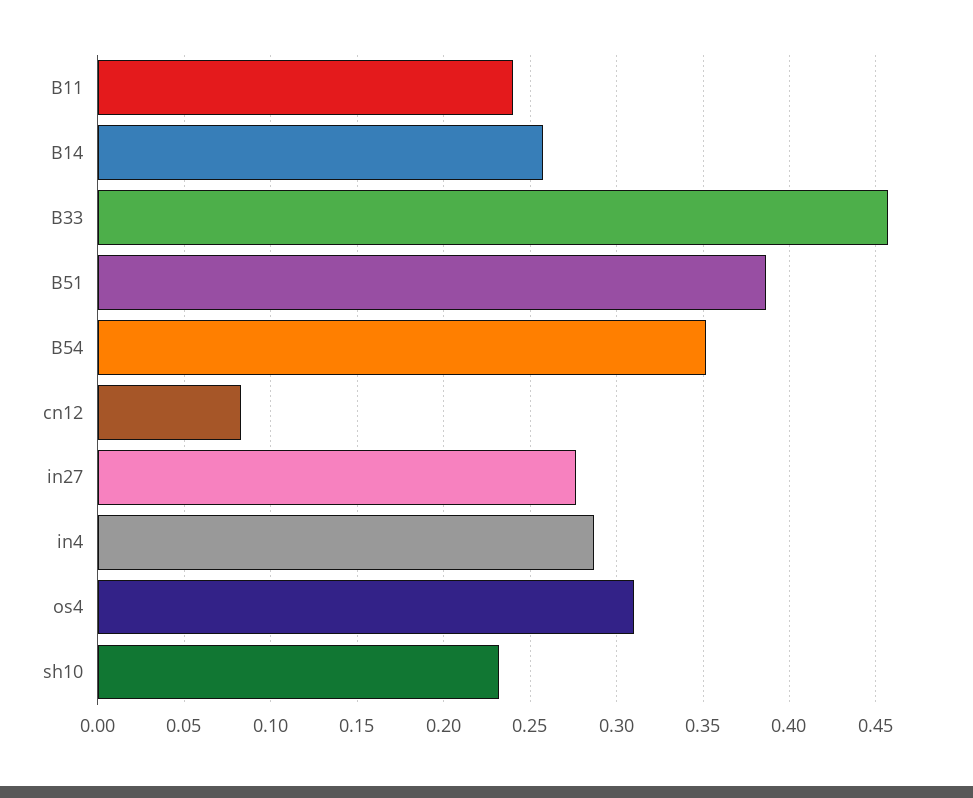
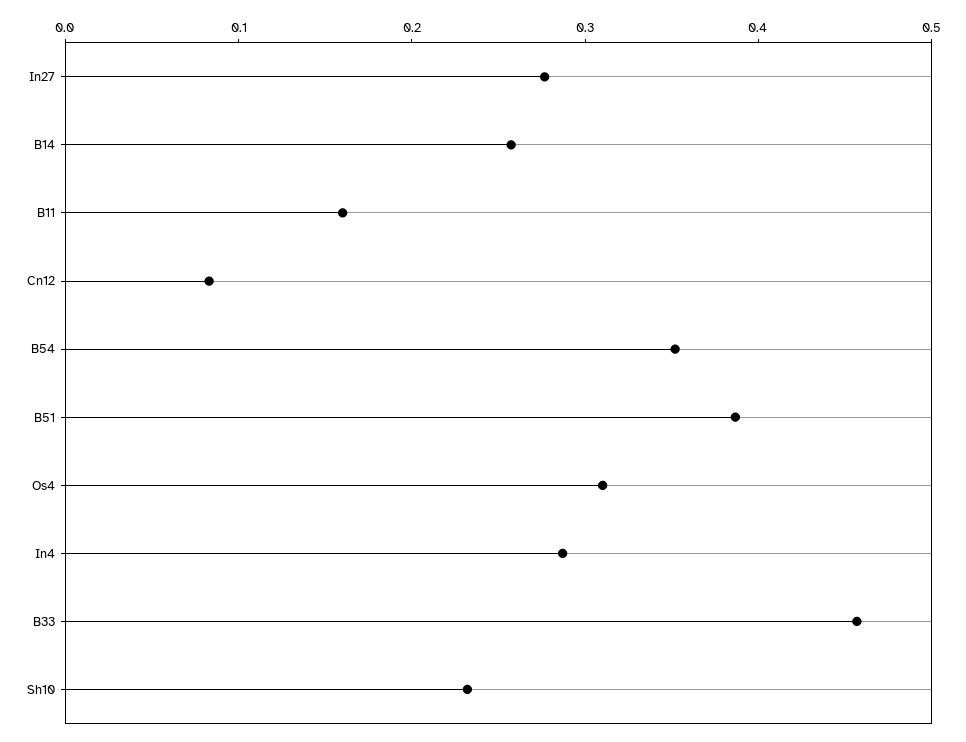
  {
-   "B11": 0.24,
+   "B11": 0.16,
    "B14": 0.255,
    "B33": 0.455,
    "B51": 0.385,
    "B54": 0.35,
    "cn12": 0.085,
    "in27": 0.275,
    "in4": 0.285,
    "os4": 0.31,
    "sh10": 0.23
  }

